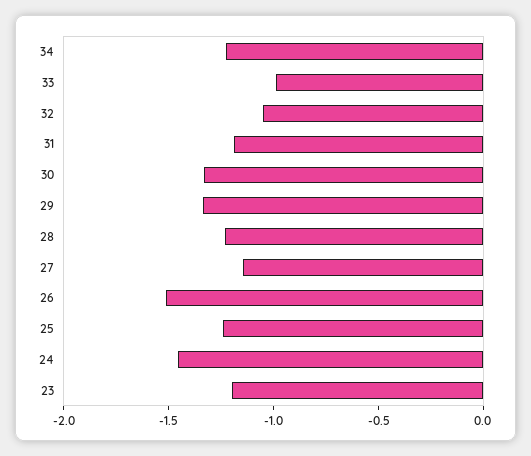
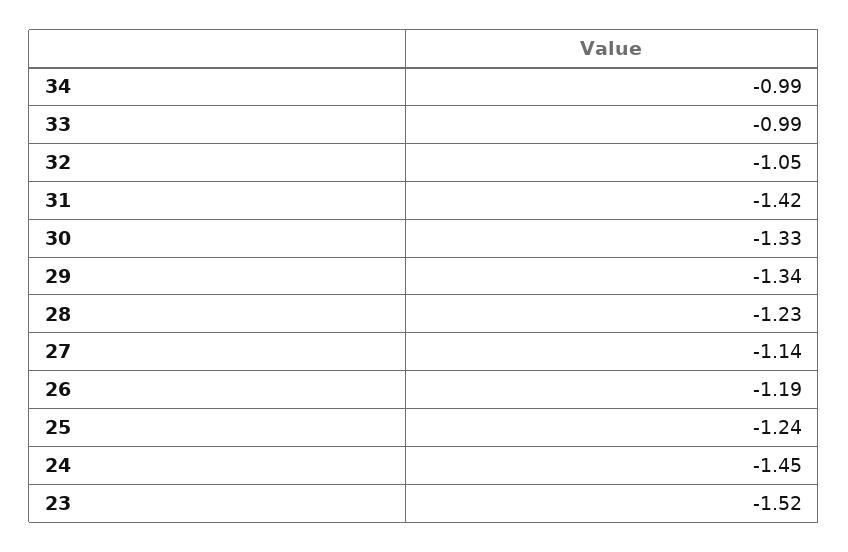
  {
-   "34": -1.2,
+   "34": -0.99,
    "33": -0.99,
    "32": -1.05,
-   "31": -1.2,
+   "31": -1.42,
    "30": -1.33,
    "29": -1.34,
    "28": -1.23,
    "27": -1.14,
-   "26": -1.5,
+   "26": -1.19,
    "25": -1.24,
    "24": -1.45,
-   "23": -1.2
+   "23": -1.52
  }

